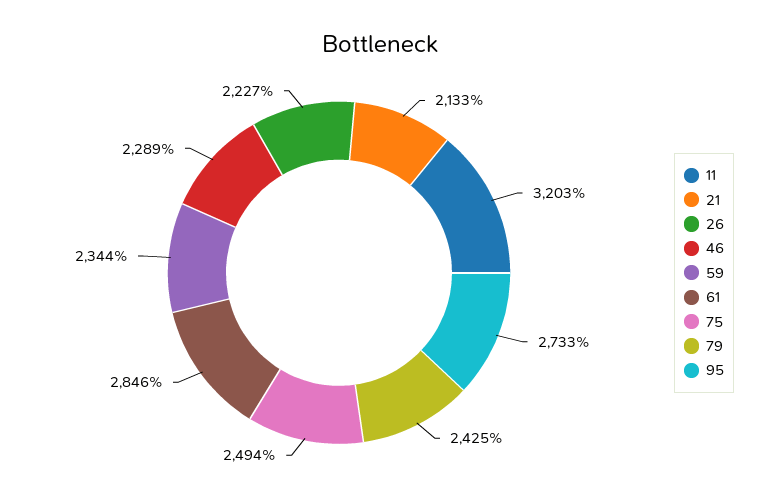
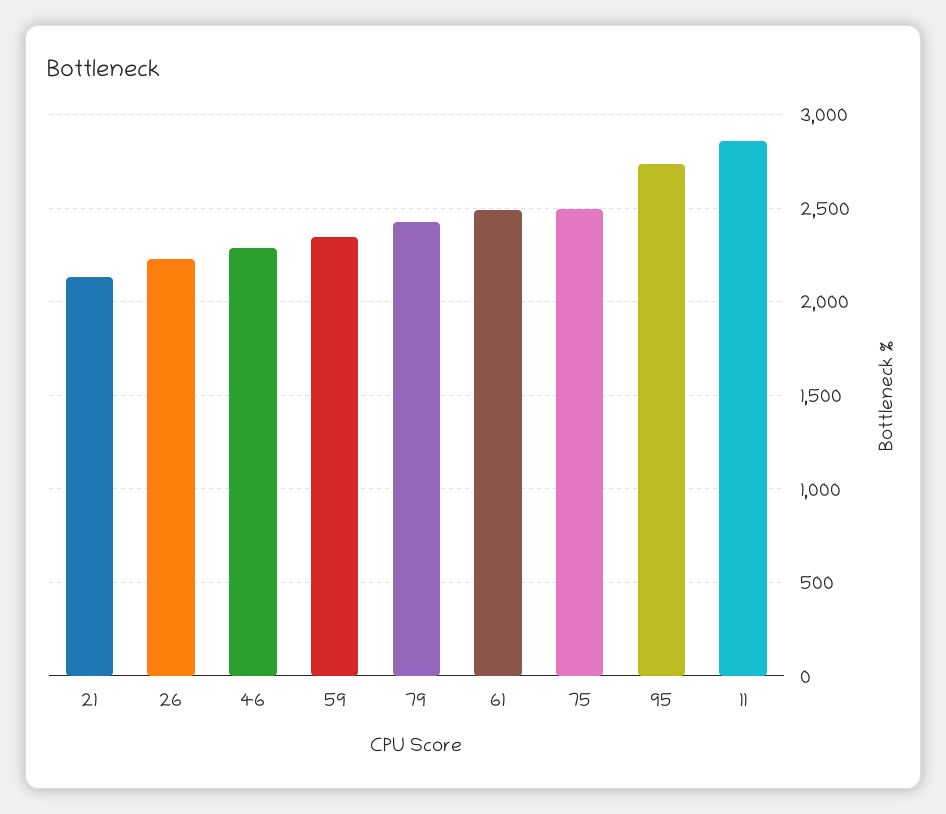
  {
-   "11": 3203,
+   "11": 2850,
    "21": 2133,
    "26": 2227,
    "46": 2289,
    "59": 2344,
-   "61": 2846,
+   "61": 2500,
    "75": 2494,
    "79": 2425,
    "95": 2733
  }

